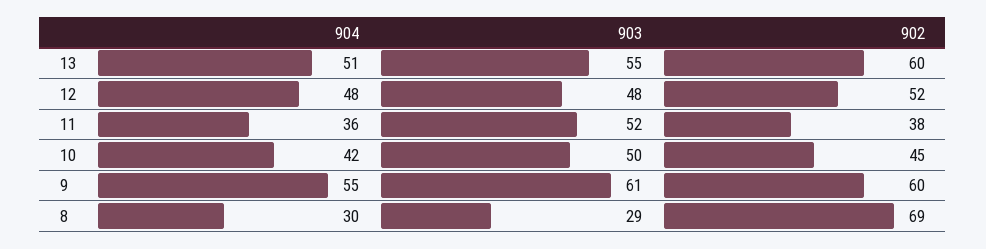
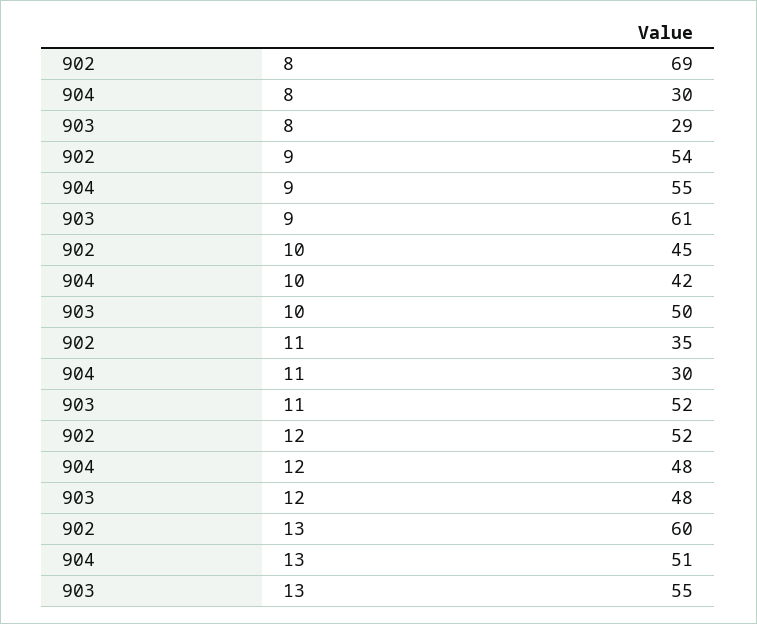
  {
    "904": {
      "13": 51,
      "12": 48,
-     "11": 36,
+     "11": 30,
      "10": 42,
      "9": 55,
      "8": 30
    },
    "903": {
      "13": 55,
      "12": 48,
      "11": 52,
      "10": 50,
      "9": 61,
      "8": 29
    },
    "902": {
      "13": 60,
      "12": 52,
-     "11": 38,
+     "11": 35,
      "10": 45,
-     "9": 60,
+     "9": 54,
      "8": 69
    }
  }

